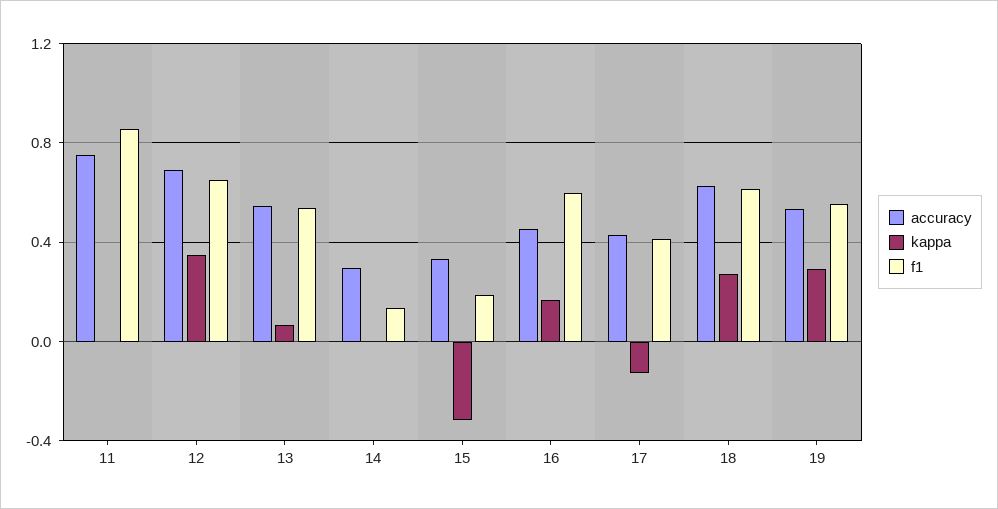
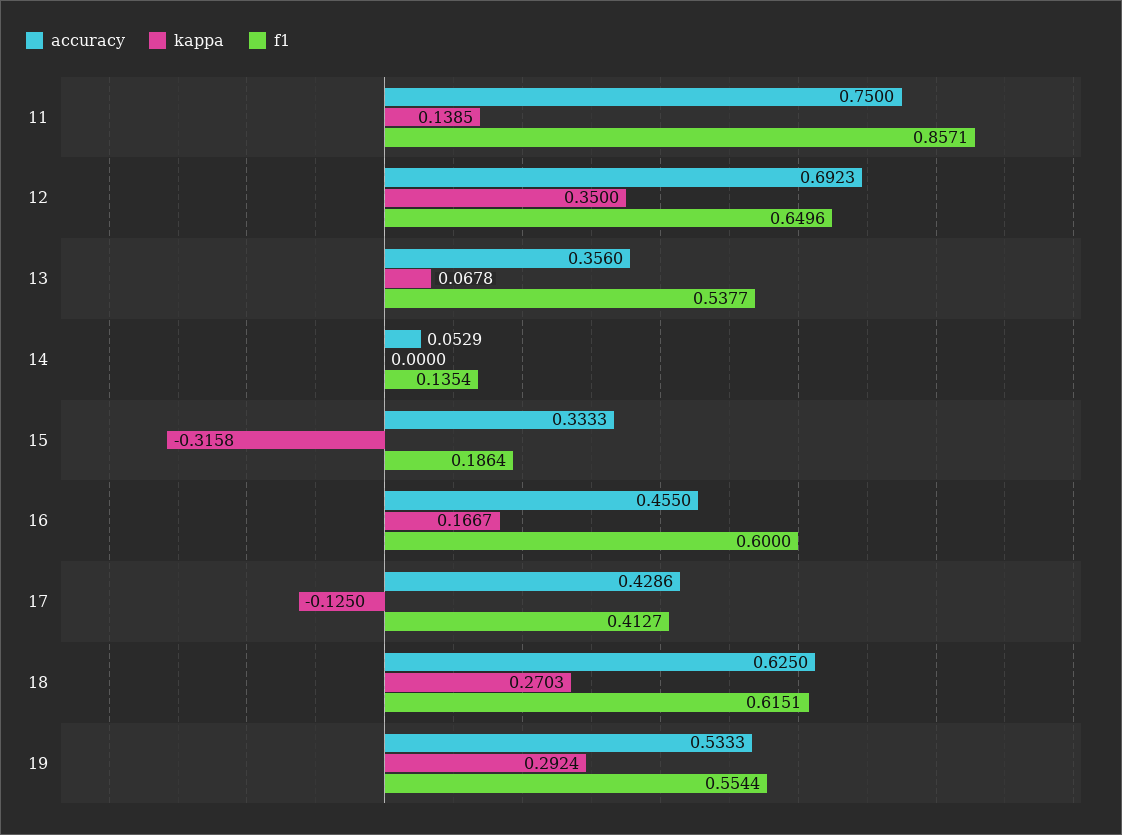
  {
    "accuracy": {
      "11": 0.75,
      "12": 0.6923,
-     "13": 0.55,
+     "13": 0.356,
-     "14": 0.3,
+     "14": 0.0529,
      "15": 0.3333,
      "16": 0.455,
      "17": 0.4286,
      "18": 0.625,
      "19": 0.5333
    },
    "kappa": {
-     "11": 0,
+     "11": 0.1385,
      "12": 0.35,
      "13": 0.0678,
      "14": 0,
      "15": -0.3158,
      "16": 0.1667,
      "17": -0.125,
      "18": 0.2703,
      "19": 0.2924
    },
    "f1": {
      "11": 0.8571,
      "12": 0.6496,
      "13": 0.5377,
      "14": 0.1354,
      "15": 0.1864,
      "16": 0.6,
      "17": 0.4127,
      "18": 0.6151,
      "19": 0.5544
    }
  }

